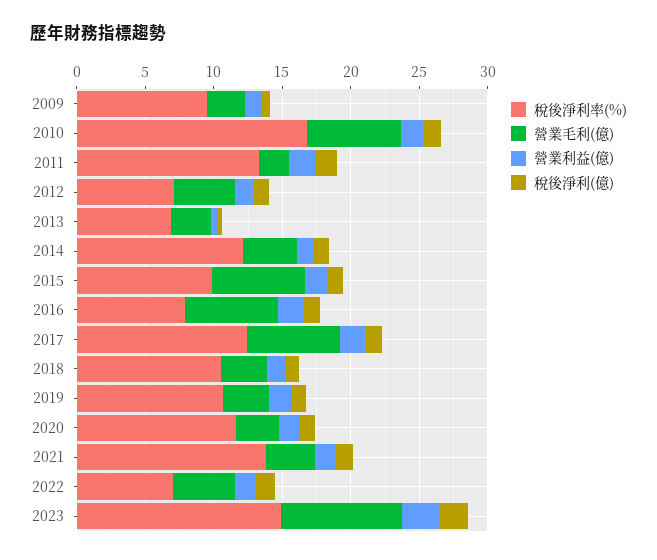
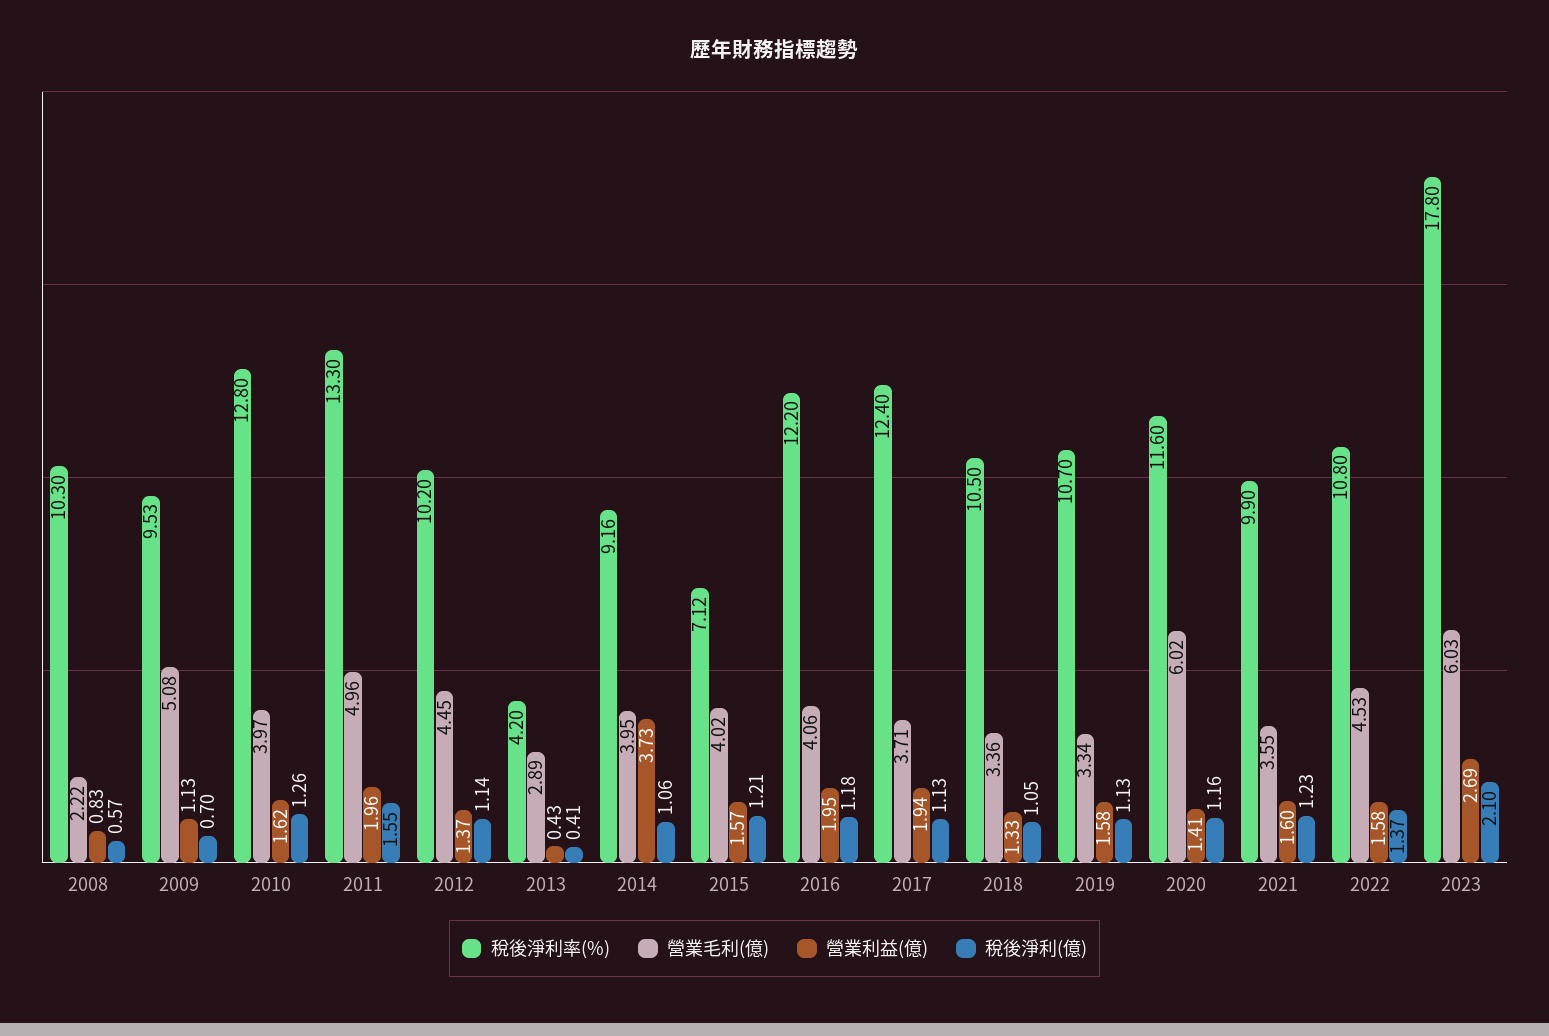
  {
    "稅後淨利率(%)": {
      "2009": 9.53,
-     "2010": 17,
+     "2010": 12.8,
      "2011": 13.3,
-     "2012": 7,
+     "2012": 10.2,
-     "2013": 7,
+     "2013": 4.2,
-     "2014": 12,
+     "2014": 9.16,
-     "2015": 10,
+     "2015": 7.12,
-     "2016": 8,
+     "2016": 12.2,
      "2017": 12.4,
      "2018": 10.5,
      "2019": 10.7,
      "2020": 11.6,
-     "2021": 14,
+     "2021": 9.9,
-     "2022": 7,
+     "2022": 10.8,
-     "2023": 15
+     "2023": 17.8,
+     "2008": 10.3
    },
    "營業毛利(億)": {
-     "2009": 3,
+     "2009": 5.08,
-     "2010": 7,
+     "2010": 3.97,
-     "2011": 2,
+     "2011": 4.96,
      "2012": 4.45,
      "2013": 2.89,
      "2014": 3.95,
-     "2015": 7,
+     "2015": 4.02,
-     "2016": 7,
+     "2016": 4.06,
-     "2017": 7,
+     "2017": 3.71,
      "2018": 3.36,
      "2019": 3.34,
-     "2020": 3,
+     "2020": 6.02,
      "2021": 3.55,
      "2022": 4.53,
-     "2023": 9
+     "2023": 6.03,
+     "2008": 2.22
    },
    "營業利益(億)": {
      "2009": 1.13,
      "2010": 1.62,
      "2011": 1.96,
      "2012": 1.37,
      "2013": 0.43,
-     "2014": 1,
+     "2014": 3.73,
      "2015": 1.57,
      "2016": 1.95,
      "2017": 1.94,
      "2018": 1.33,
      "2019": 1.58,
      "2020": 1.41,
      "2021": 1.6,
      "2022": 1.58,
-     "2023": 2.69
+     "2023": 2.69,
+     "2008": 0.83
    },
    "稅後淨利(億)": {
      "2009": 0.7,
      "2010": 1.26,
      "2011": 1.55,
      "2012": 1.14,
      "2013": 0.41,
      "2014": 1.06,
      "2015": 1.21,
      "2016": 1.18,
      "2017": 1.13,
      "2018": 1.05,
      "2019": 1.13,
      "2020": 1.16,
      "2021": 1.23,
      "2022": 1.37,
-     "2023": 2.1
+     "2023": 2.1,
+     "2008": 0.57
    }
  }

